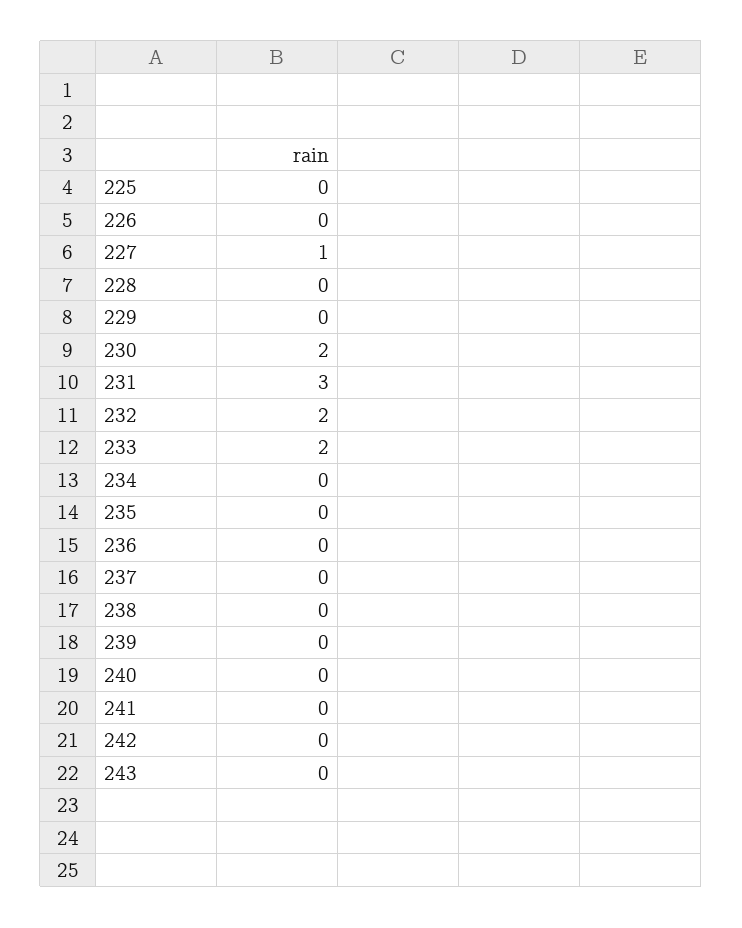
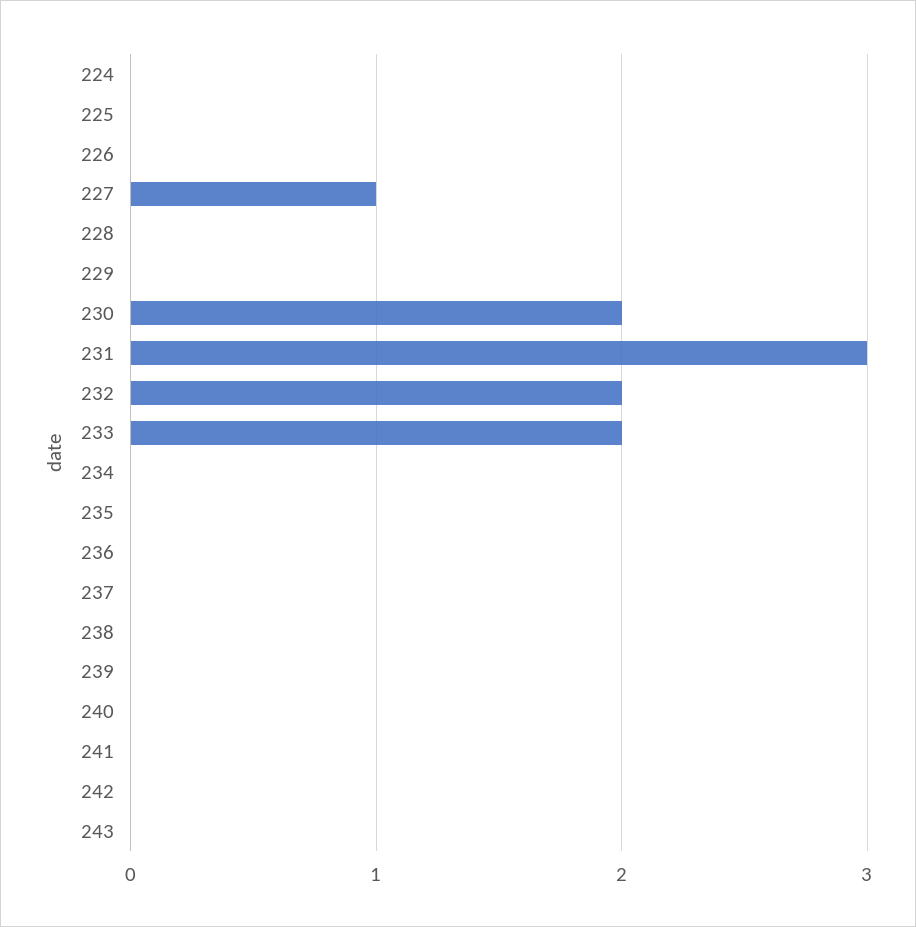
  {
    "225": 0,
    "226": 0,
    "227": 1,
    "228": 0,
    "229": 0,
    "230": 2,
    "231": 3,
    "232": 2,
    "233": 2,
    "234": 0,
    "235": 0,
    "236": 0,
    "237": 0,
    "238": 0,
    "239": 0,
    "240": 0,
    "241": 0,
    "242": 0,
-   "243": 0
+   "243": 0,
+   "224": 0
  }

